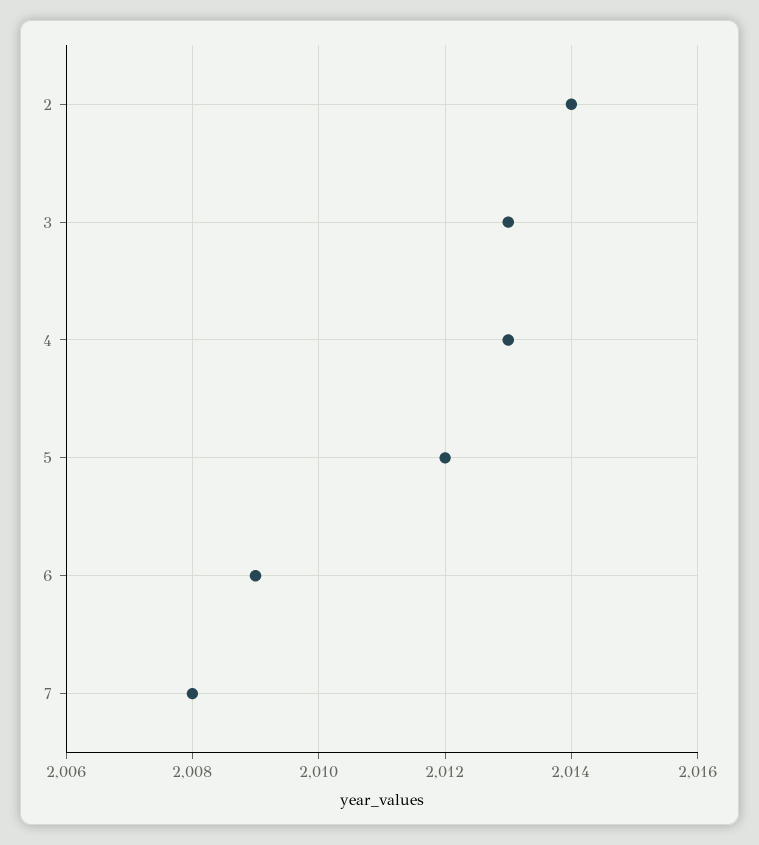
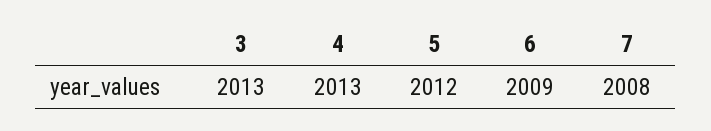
  {
-   "2": 2014,
    "3": 2013,
    "4": 2013,
    "5": 2012,
    "6": 2009,
    "7": 2008
  }

